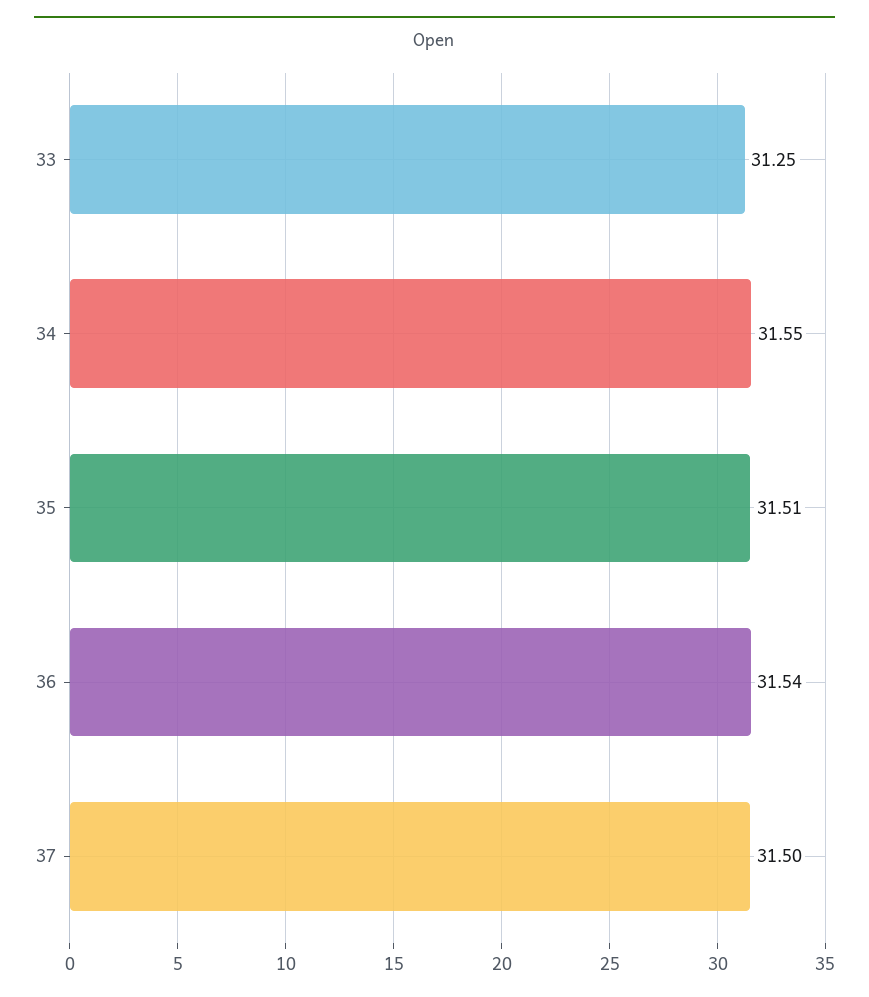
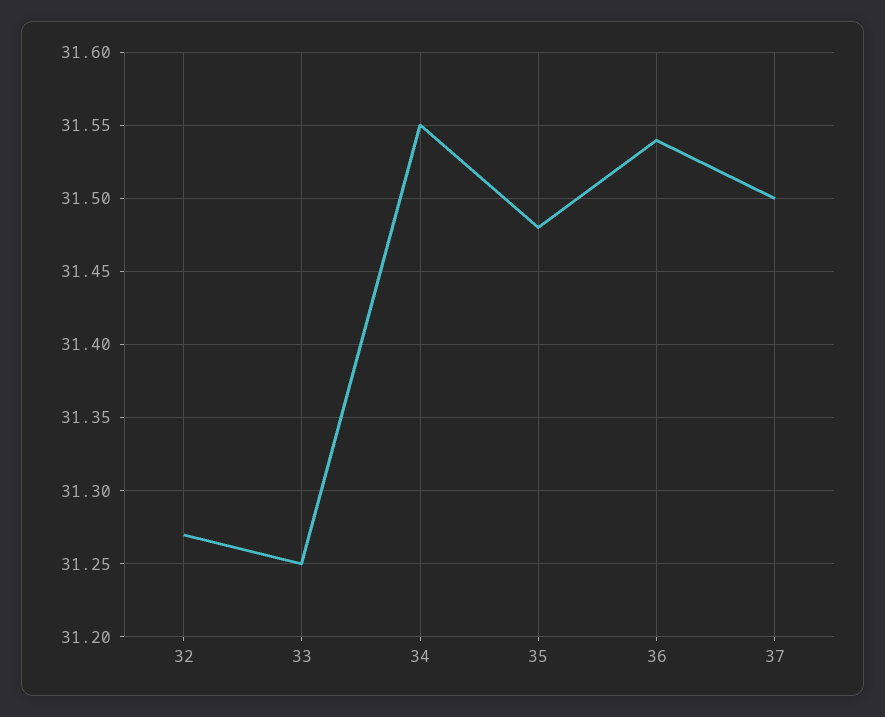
  {
    "33": 31.25,
    "34": 31.55,
-   "35": 31.51,
+   "35": 31.48,
    "36": 31.54,
-   "37": 31.5
+   "37": 31.5,
+   "32": 31.27
  }

